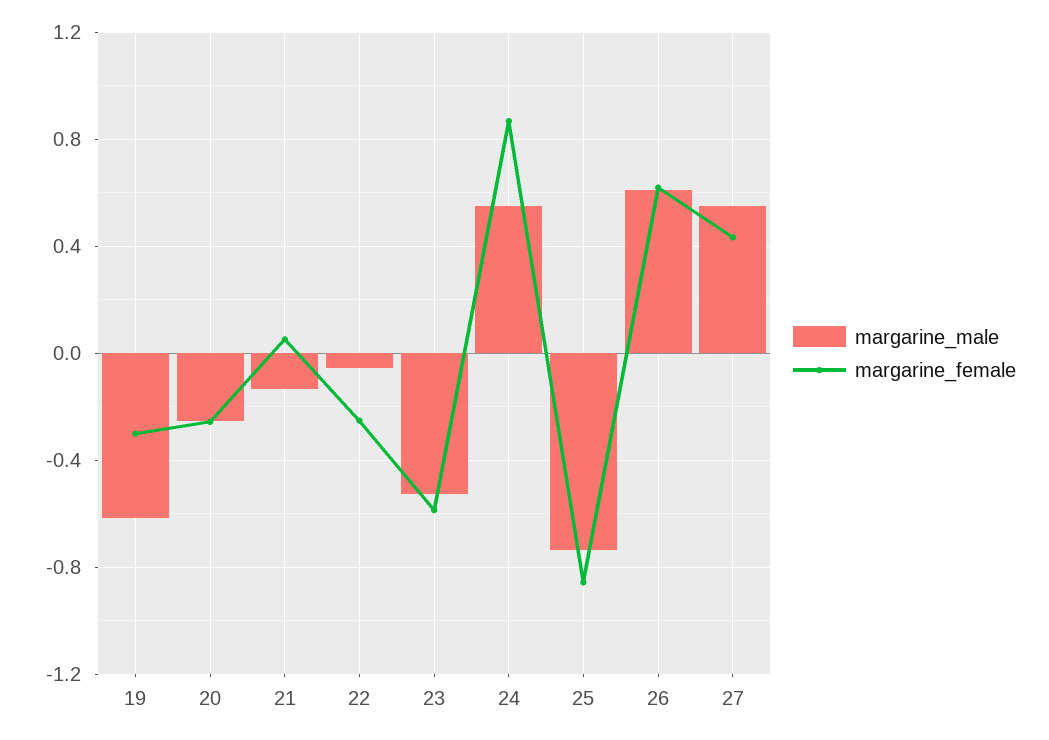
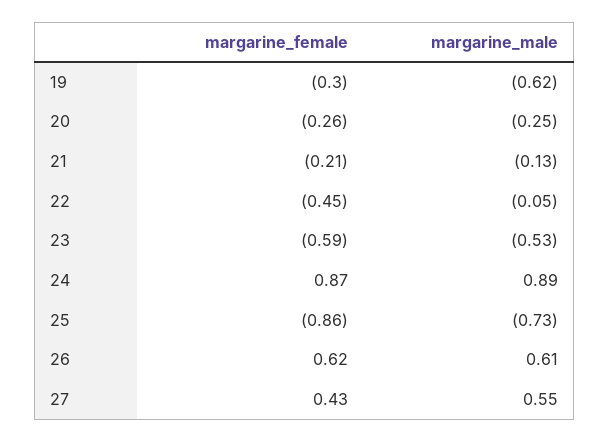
  {
    "margarine_male": {
      "19": -0.62,
      "20": -0.25,
      "21": -0.13,
      "22": -0.05,
      "23": -0.53,
-     "24": 0.55,
+     "24": 0.89,
      "25": -0.73,
      "26": 0.61,
      "27": 0.55
    },
    "margarine_female": {
      "19": -0.3,
      "20": -0.26,
-     "21": 0.05,
+     "21": -0.21,
-     "22": -0.25,
+     "22": -0.45,
      "23": -0.59,
      "24": 0.87,
      "25": -0.86,
      "26": 0.62,
      "27": 0.43
    }
  }

